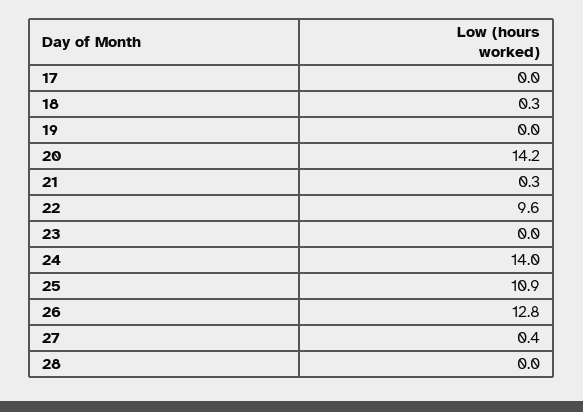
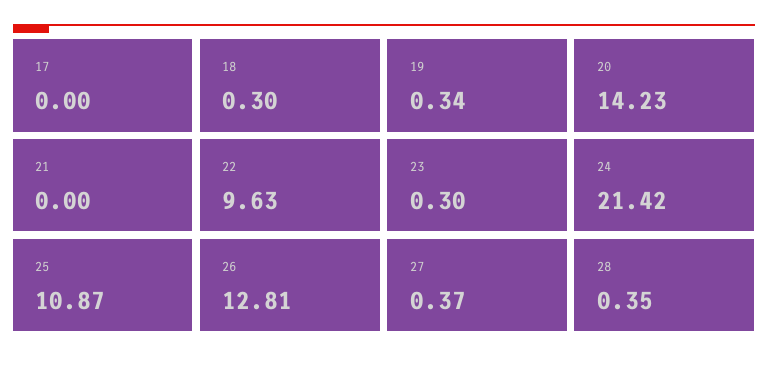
  {
    "17": 0,
    "18": 0.3,
-   "19": 0,
+   "19": 0.34,
    "20": 14.23,
-   "21": 0.3,
+   "21": 0,
    "22": 9.63,
-   "23": 0,
+   "23": 0.3,
-   "24": 14,
+   "24": 21.42,
    "25": 10.87,
    "26": 12.81,
    "27": 0.37,
-   "28": 0
+   "28": 0.35
  }

